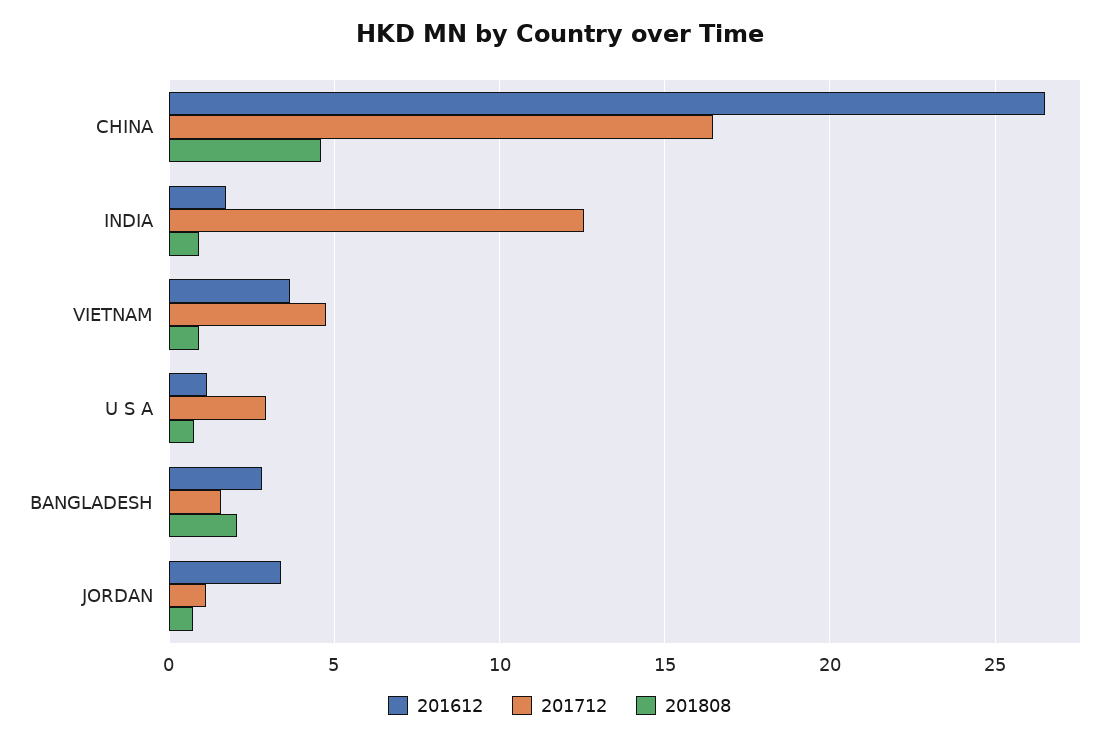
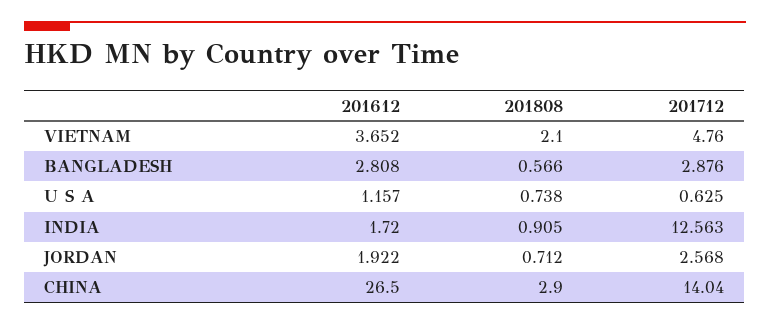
  {
    "201612": {
      "CHINA": 26.5,
      "INDIA": 1.72,
      "VIETNAM": 3.652,
      "U S A": 1.157,
      "BANGLADESH": 2.808,
-     "JORDAN": 3.5
+     "JORDAN": 1.922
    },
    "201712": {
-     "CHINA": 16.5,
+     "CHINA": 14.04,
      "INDIA": 12.563,
      "VIETNAM": 4.76,
-     "U S A": 3,
+     "U S A": 0.625,
-     "BANGLADESH": 1.5,
+     "BANGLADESH": 2.876,
-     "JORDAN": 1
+     "JORDAN": 2.568
    },
    "201808": {
-     "CHINA": 4.5,
+     "CHINA": 2.9,
      "INDIA": 0.905,
-     "VIETNAM": 1,
+     "VIETNAM": 2.1,
      "U S A": 0.738,
-     "BANGLADESH": 2,
+     "BANGLADESH": 0.566,
      "JORDAN": 0.712
    }
  }

